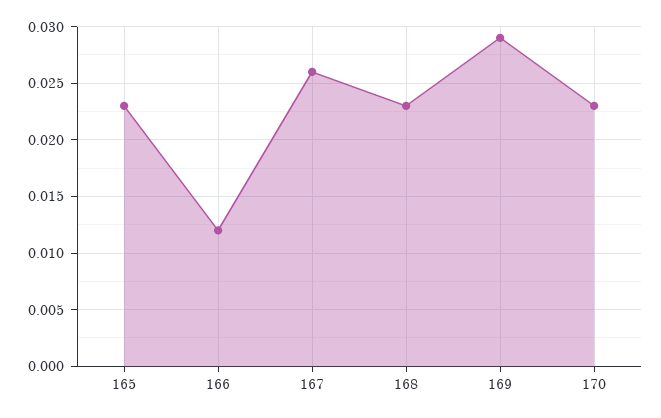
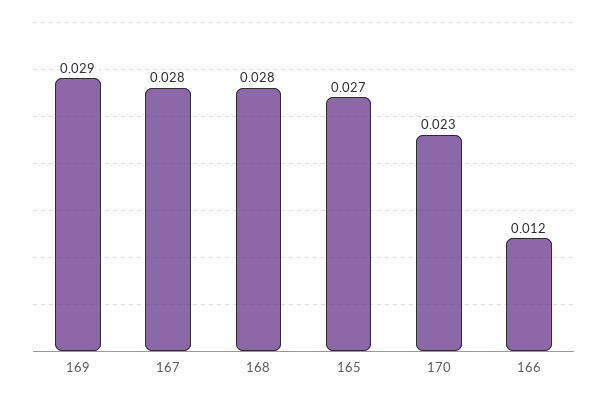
  {
-   "165": 0.023,
+   "165": 0.027,
    "166": 0.012,
-   "167": 0.026,
+   "167": 0.028,
-   "168": 0.023,
+   "168": 0.028,
    "169": 0.029,
    "170": 0.023
  }

